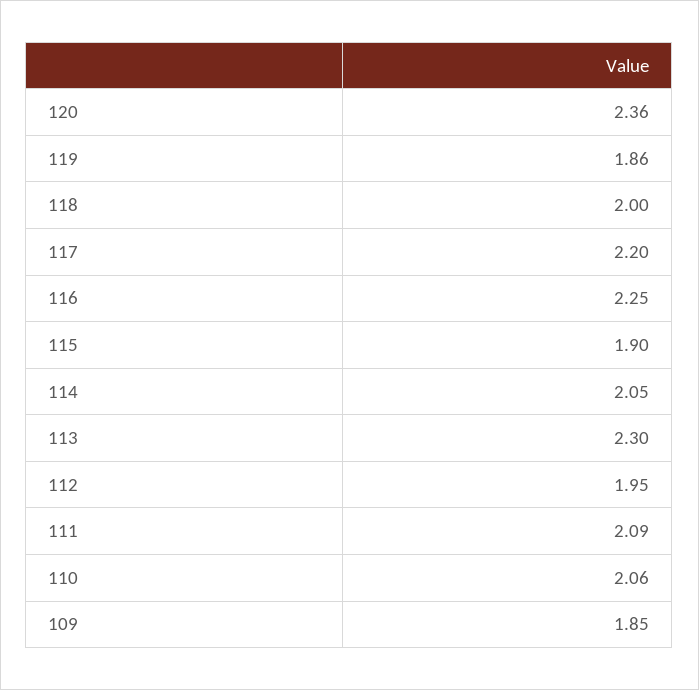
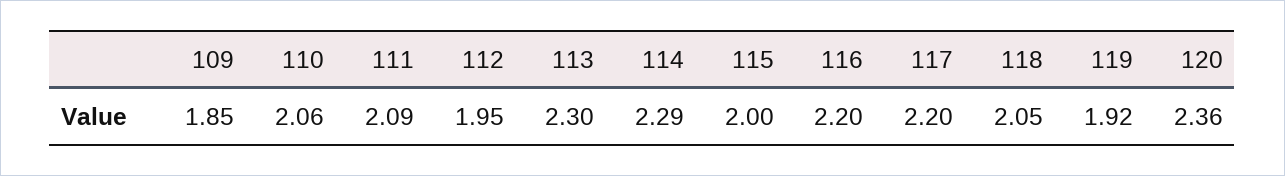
  {
    "120": 2.36,
-   "119": 1.86,
+   "119": 1.92,
-   "118": 2,
+   "118": 2.05,
    "117": 2.2,
-   "116": 2.25,
+   "116": 2.2,
-   "115": 1.9,
+   "115": 2,
-   "114": 2.05,
+   "114": 2.29,
    "113": 2.3,
    "112": 1.95,
    "111": 2.09,
    "110": 2.06,
    "109": 1.85
  }

